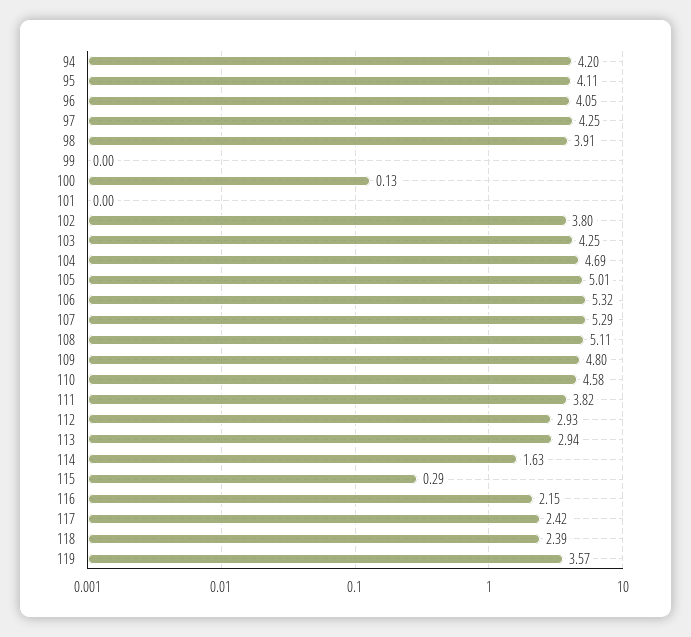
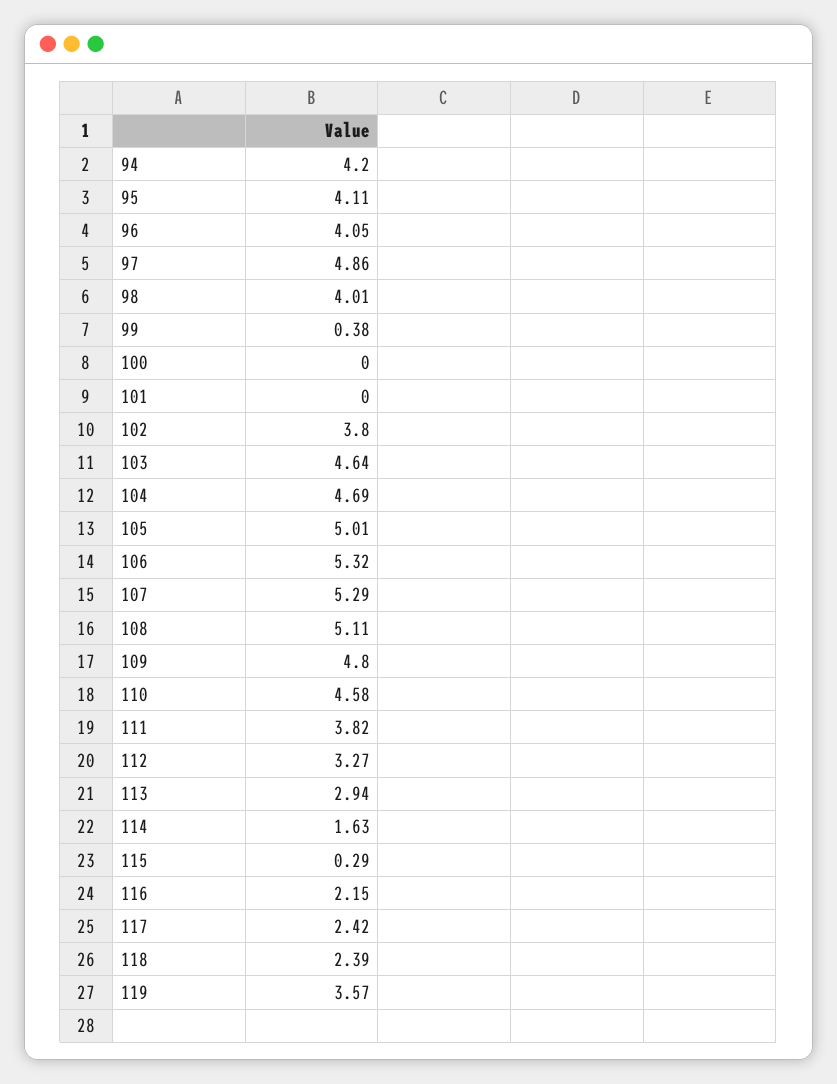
  {
    "94": 4.2,
    "95": 4.11,
    "96": 4.05,
-   "97": 4.25,
+   "97": 4.86,
-   "98": 3.91,
+   "98": 4.01,
-   "99": 0,
+   "99": 0.38,
-   "100": 0.13,
+   "100": 0,
    "101": 0,
    "102": 3.8,
-   "103": 4.25,
+   "103": 4.64,
    "104": 4.69,
    "105": 5.01,
    "106": 5.32,
    "107": 5.29,
    "108": 5.11,
    "109": 4.8,
    "110": 4.58,
    "111": 3.82,
-   "112": 2.93,
+   "112": 3.27,
    "113": 2.94,
    "114": 1.63,
    "115": 0.29,
    "116": 2.15,
    "117": 2.42,
    "118": 2.39,
    "119": 3.57
  }

